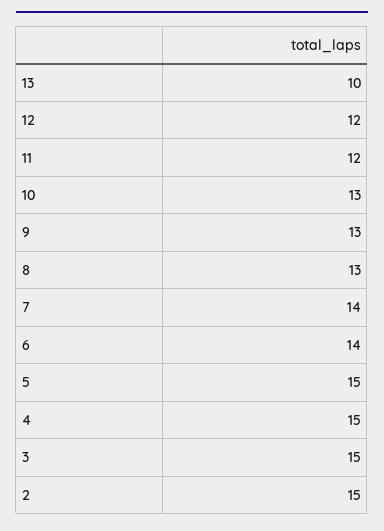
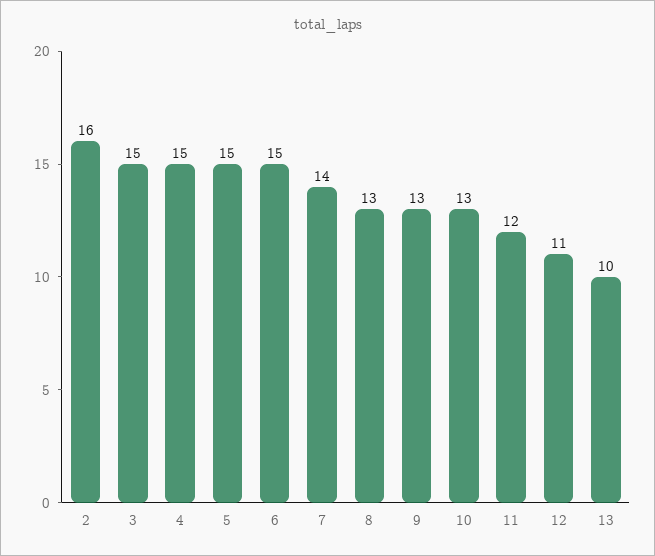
  {
    "13": 10,
-   "12": 12,
+   "12": 11,
    "11": 12,
    "10": 13,
    "9": 13,
    "8": 13,
    "7": 14,
-   "6": 14,
+   "6": 15,
    "5": 15,
    "4": 15,
    "3": 15,
-   "2": 15
+   "2": 16
  }

